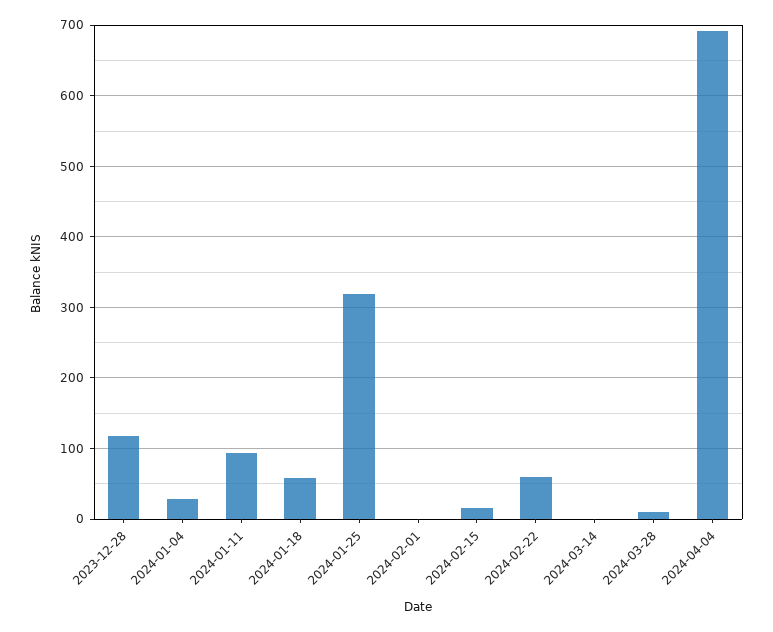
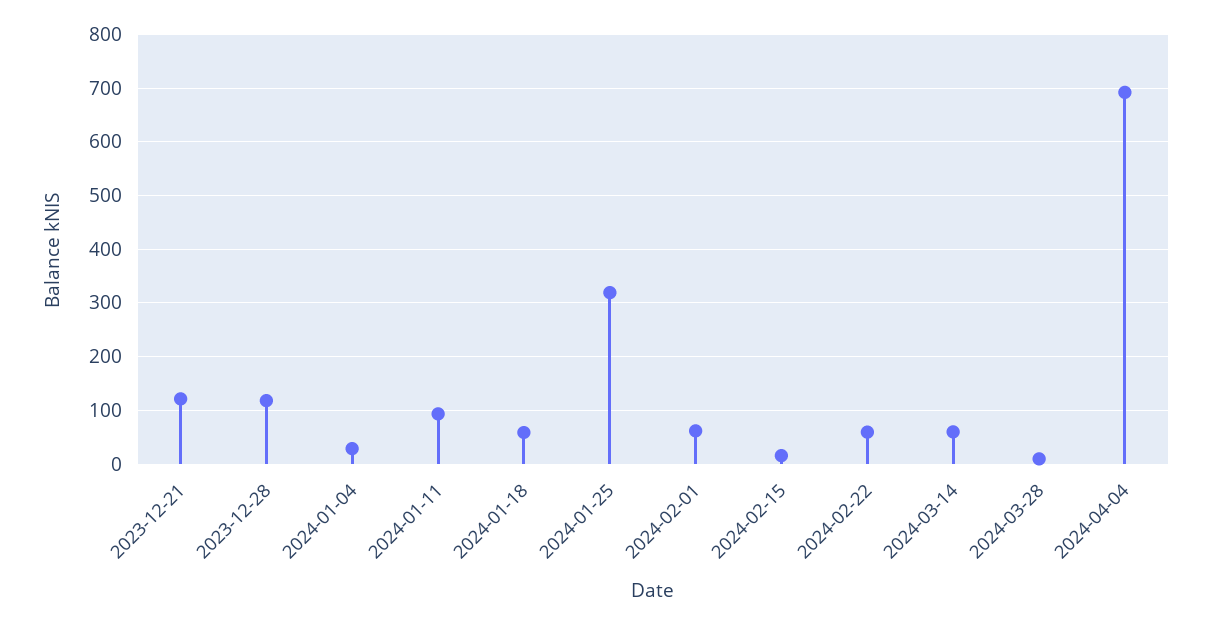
  {
    "2023-12-28": 120,
    "2024-01-04": 30,
    "2024-01-11": 90,
    "2024-01-18": 60,
    "2024-01-25": 320,
-   "2024-02-01": 0,
+   "2024-02-01": 60,
    "2024-02-15": 20,
    "2024-02-22": 60,
-   "2024-03-14": 0,
+   "2024-03-14": 60,
    "2024-03-28": 10,
-   "2024-04-04": 690
+   "2024-04-04": 690,
+   "2023-12-21": 120
  }

